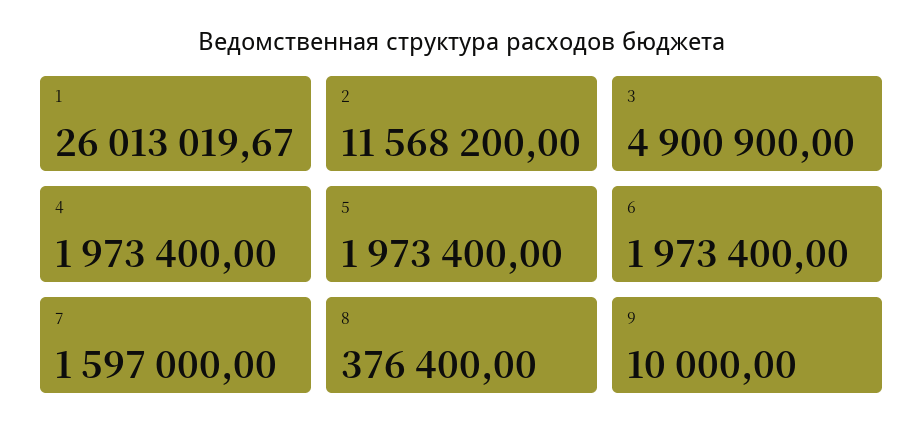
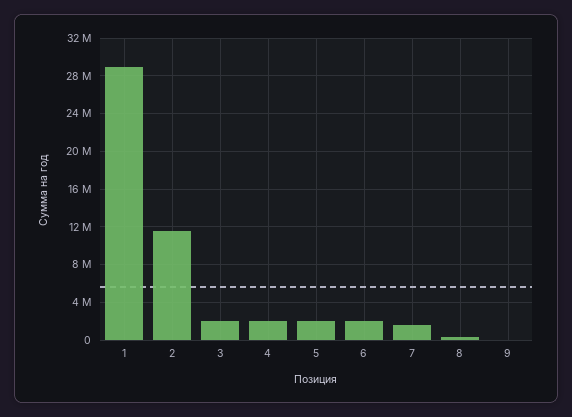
  {
-   "1": 26013019.67,
+   "1": 29000000,
    "2": 11568200,
-   "3": 4900900,
+   "3": 2000000,
    "4": 1973400,
    "5": 1973400,
    "6": 1973400,
    "7": 1597000,
    "8": 376400,
    "9": 10000
  }

